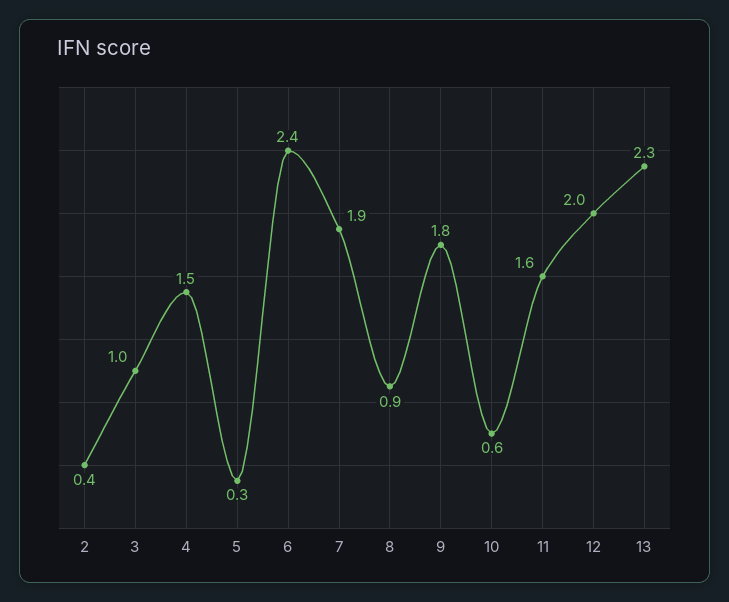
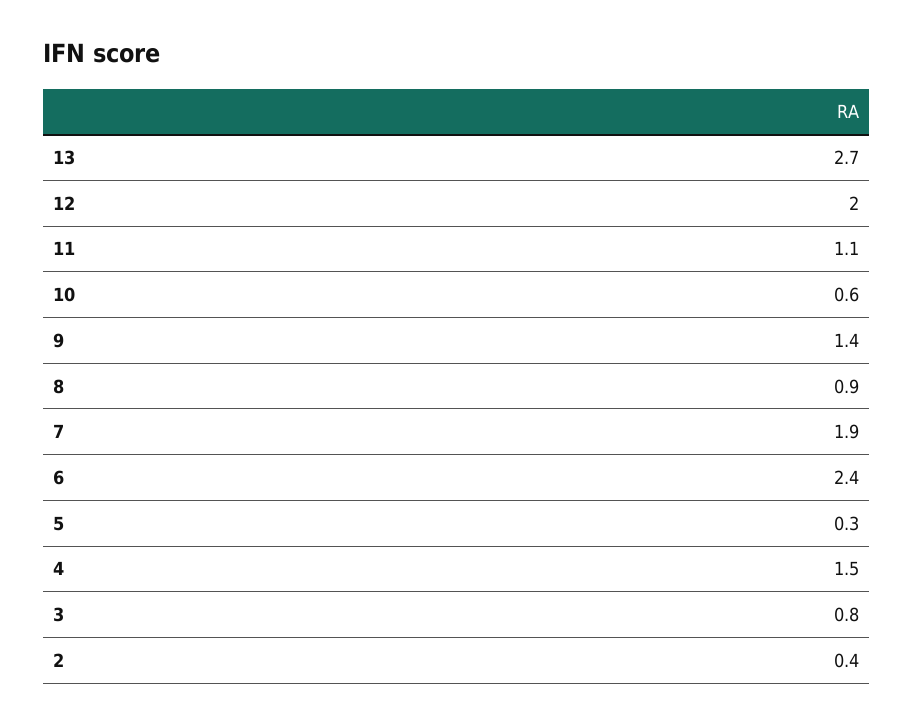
  {
    "2": 0.4,
-   "3": 1,
+   "3": 0.8,
    "4": 1.5,
    "5": 0.3,
    "6": 2.4,
    "7": 1.9,
    "8": 0.9,
-   "9": 1.8,
+   "9": 1.4,
    "10": 0.6,
-   "11": 1.6,
+   "11": 1.1,
    "12": 2,
-   "13": 2.3
+   "13": 2.7
  }

